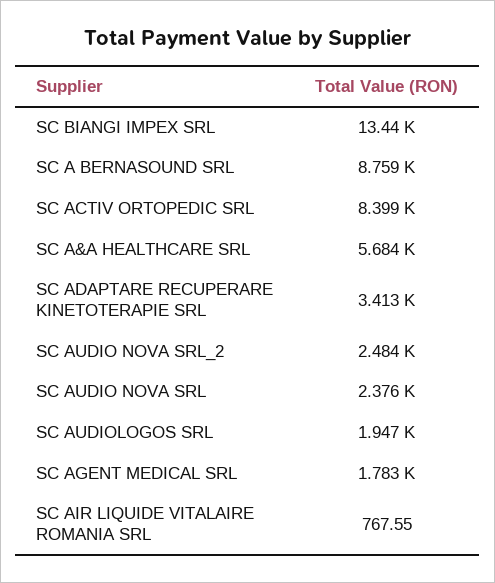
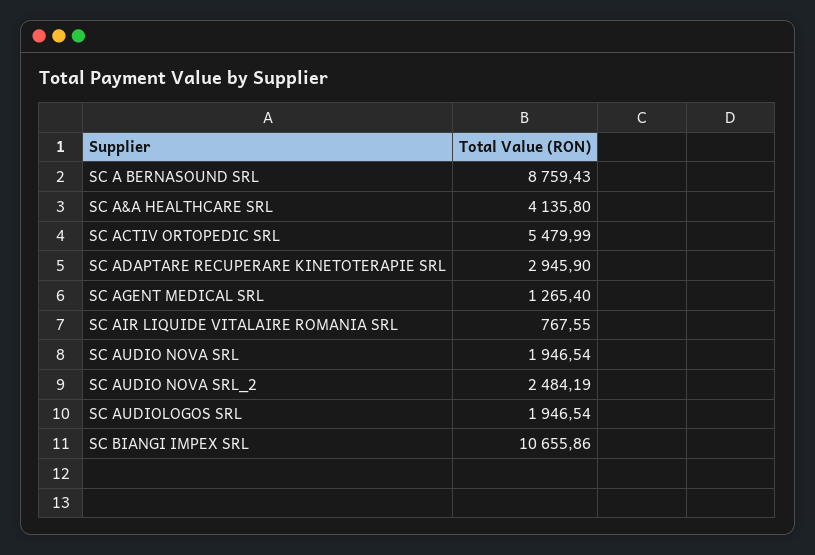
  {
-   "SC BIANGI IMPEX SRL": 13440,
+   "SC BIANGI IMPEX SRL": 10655.86,
    "SC A BERNASOUND SRL": 8759.43,
-   "SC ACTIV ORTOPEDIC SRL": 8399,
+   "SC ACTIV ORTOPEDIC SRL": 5479.99,
-   "SC A&A HEALTHCARE SRL": 5684,
+   "SC A&A HEALTHCARE SRL": 4135.8,
-   "SC ADAPTARE RECUPERARE KINETOTERAPIE SRL": 3413,
+   "SC ADAPTARE RECUPERARE KINETOTERAPIE SRL": 2945.9,
    "SC AUDIO NOVA SRL_2": 2484.19,
-   "SC AUDIO NOVA SRL": 2376,
+   "SC AUDIO NOVA SRL": 1946.54,
    "SC AUDIOLOGOS SRL": 1946.54,
-   "SC AGENT MEDICAL SRL": 1783,
+   "SC AGENT MEDICAL SRL": 1265.4,
    "SC AIR LIQUIDE VITALAIRE ROMANIA SRL": 767.55
  }

